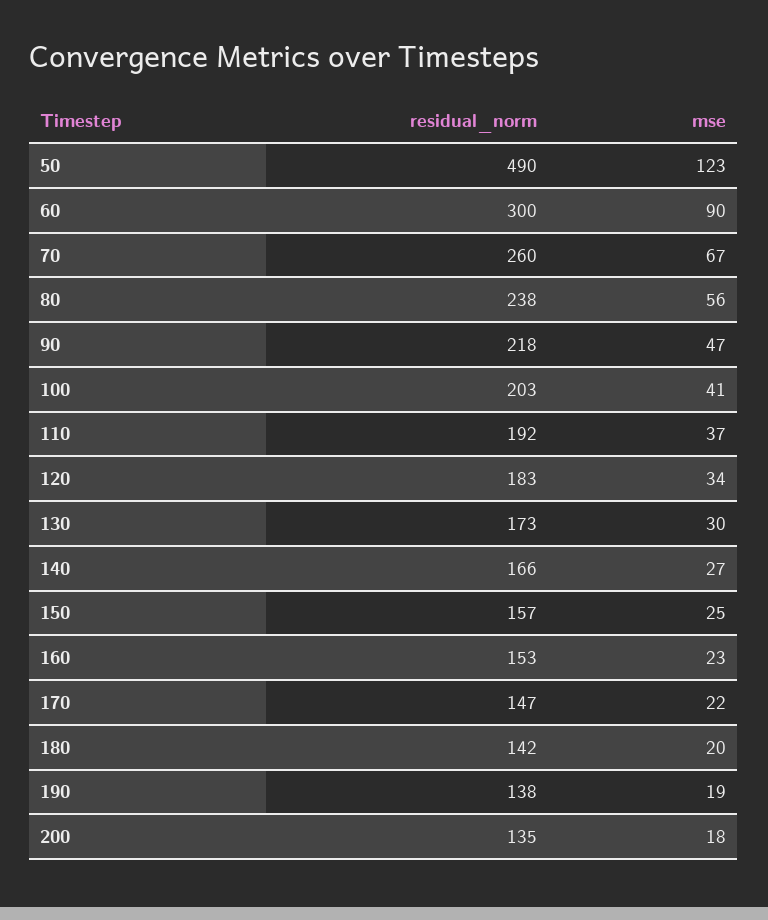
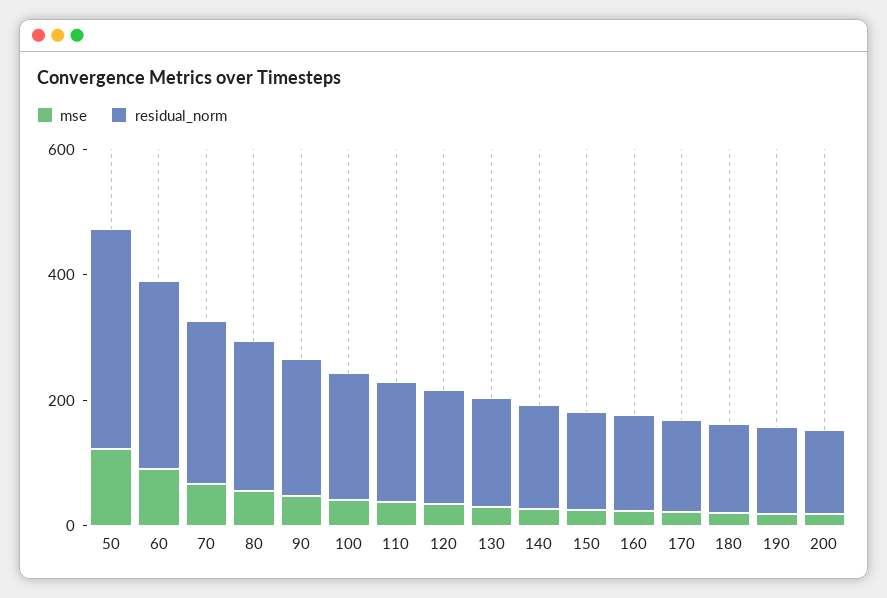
  {
    "residual_norm": {
-     "50": 490,
+     "50": 350,
      "60": 300,
      "70": 260,
      "80": 238,
      "90": 218,
      "100": 203,
      "110": 192,
      "120": 183,
      "130": 173,
      "140": 166,
      "150": 157,
      "160": 153,
      "170": 147,
      "180": 142,
      "190": 138,
      "200": 135
    },
    "mse": {
      "50": 123,
      "60": 90,
      "70": 67,
      "80": 56,
      "90": 47,
      "100": 41,
      "110": 37,
      "120": 34,
      "130": 30,
      "140": 27,
      "150": 25,
      "160": 23,
      "170": 22,
      "180": 20,
      "190": 19,
      "200": 18
    }
  }

